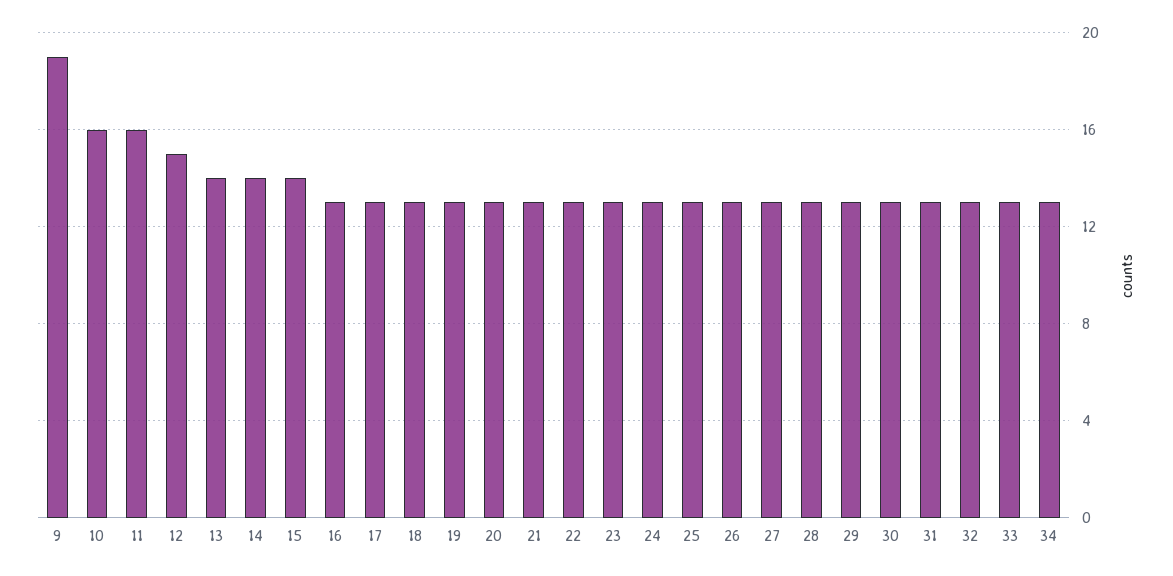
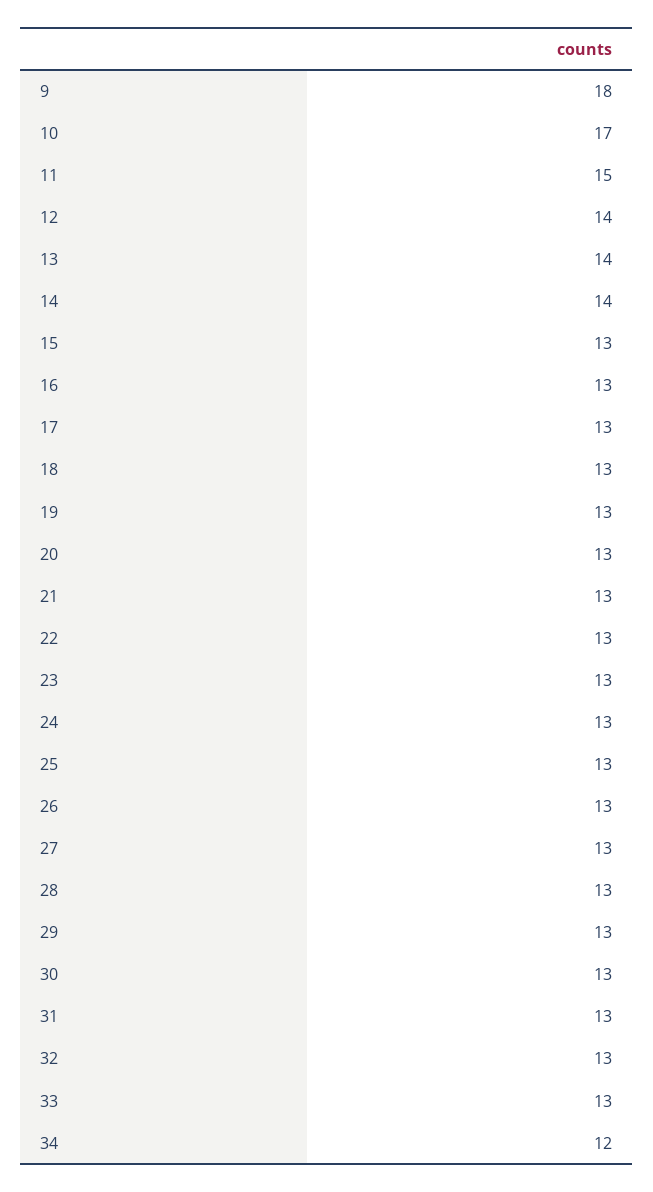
  {
-   "9": 19,
+   "9": 18,
-   "10": 16,
+   "10": 17,
-   "11": 16,
+   "11": 15,
-   "12": 15,
+   "12": 14,
    "13": 14,
    "14": 14,
-   "15": 14,
+   "15": 13,
    "16": 13,
    "17": 13,
    "18": 13,
    "19": 13,
    "20": 13,
    "21": 13,
    "22": 13,
    "23": 13,
    "24": 13,
    "25": 13,
    "26": 13,
    "27": 13,
    "28": 13,
    "29": 13,
    "30": 13,
    "31": 13,
    "32": 13,
    "33": 13,
-   "34": 13
+   "34": 12
  }

